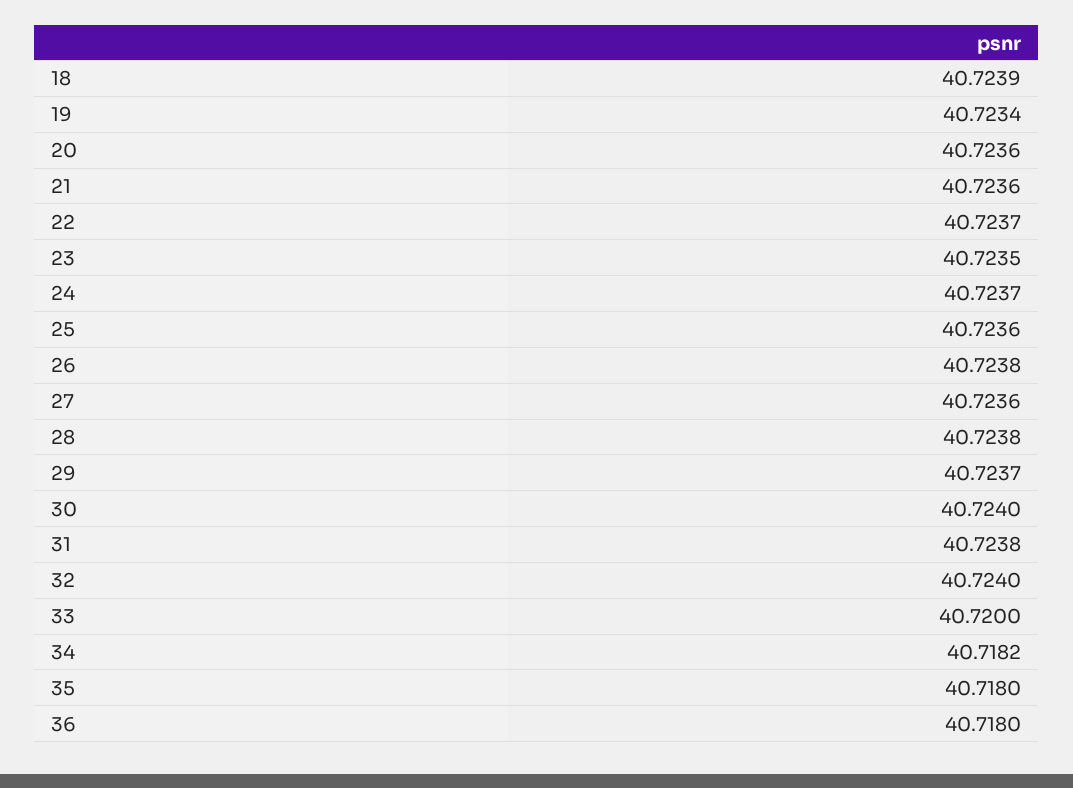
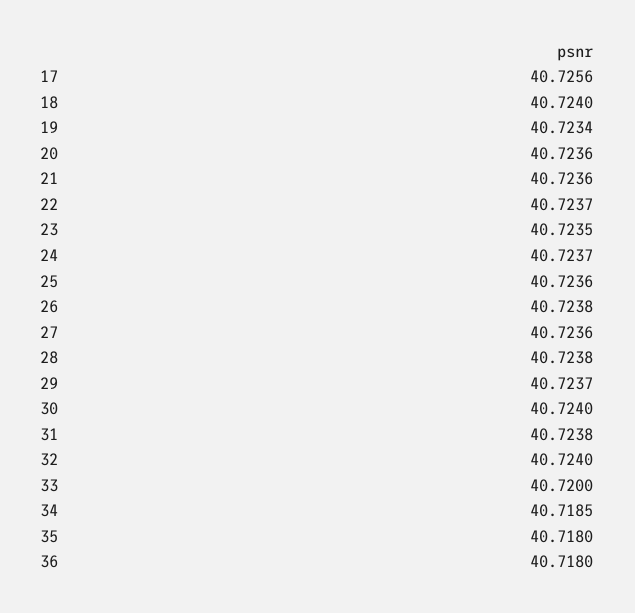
  {
-   "18": 40.7239,
+   "18": 40.724,
    "19": 40.7234,
    "20": 40.7236,
    "21": 40.7236,
    "22": 40.7237,
    "23": 40.7235,
    "24": 40.7237,
    "25": 40.7236,
    "26": 40.7238,
    "27": 40.7236,
    "28": 40.7238,
    "29": 40.7237,
    "30": 40.724,
    "31": 40.7238,
    "32": 40.724,
    "33": 40.72,
-   "34": 40.7182,
+   "34": 40.7185,
    "35": 40.718,
-   "36": 40.718
+   "36": 40.718,
+   "17": 40.7256
  }

